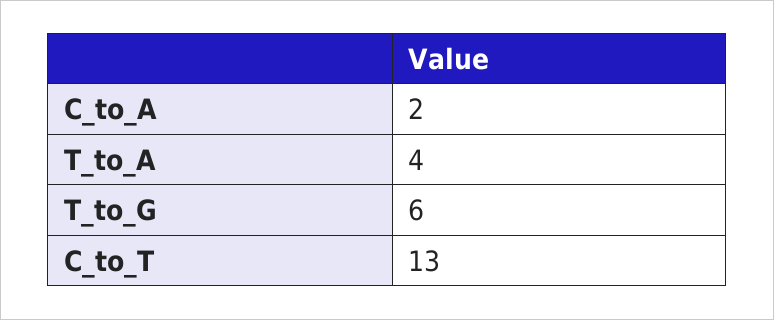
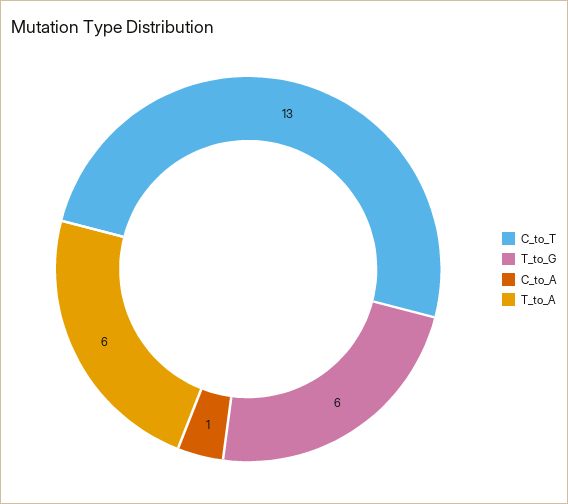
  {
-   "C_to_A": 2,
+   "C_to_A": 1,
-   "T_to_A": 4,
+   "T_to_A": 6,
    "T_to_G": 6,
    "C_to_T": 13
  }

